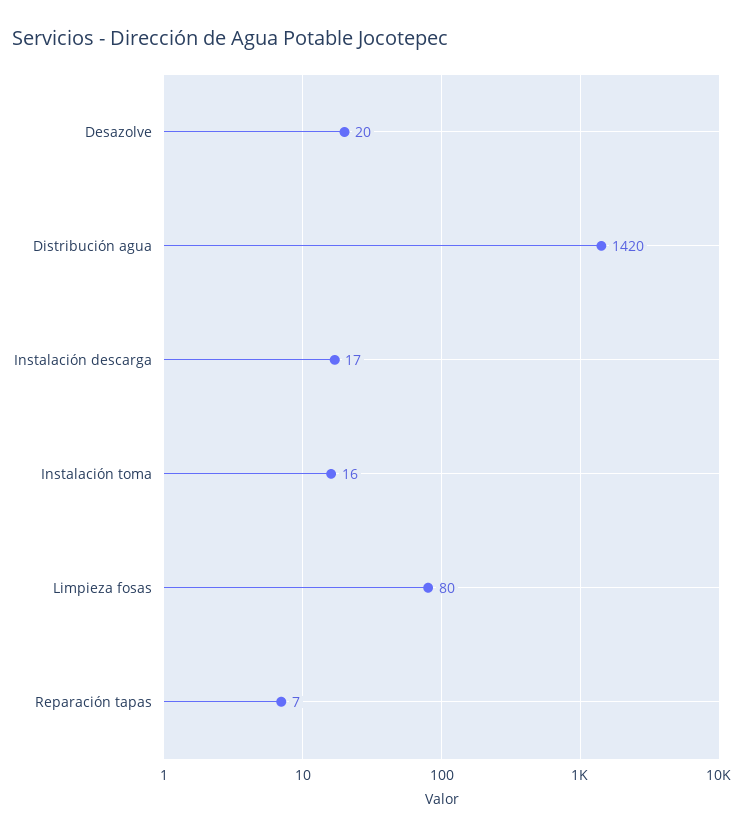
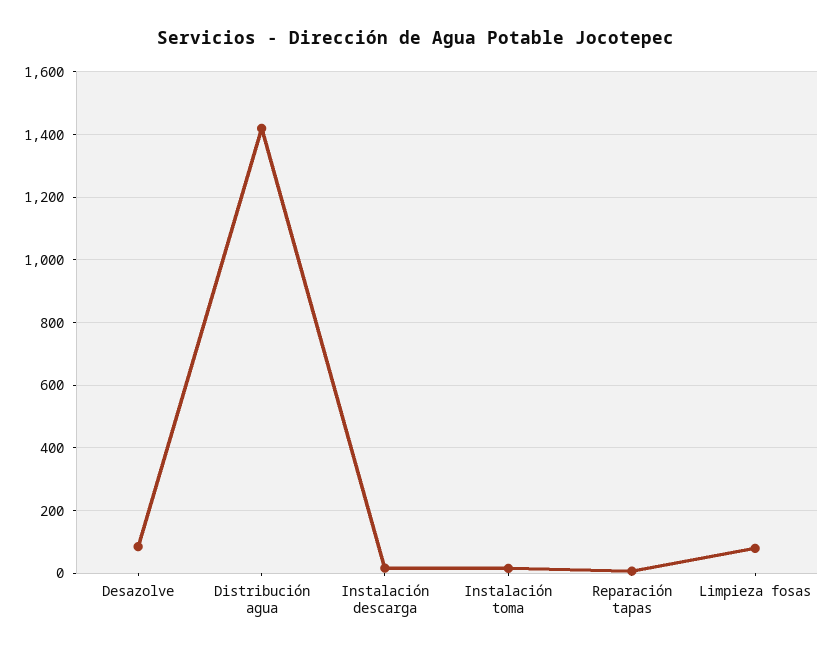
  {
-   "Desazolve": 20,
+   "Desazolve": 80,
    "Distribución agua": 1420,
    "Instalación descarga": 17,
    "Instalación toma": 16,
    "Limpieza fosas": 80,
    "Reparación tapas": 7
  }

